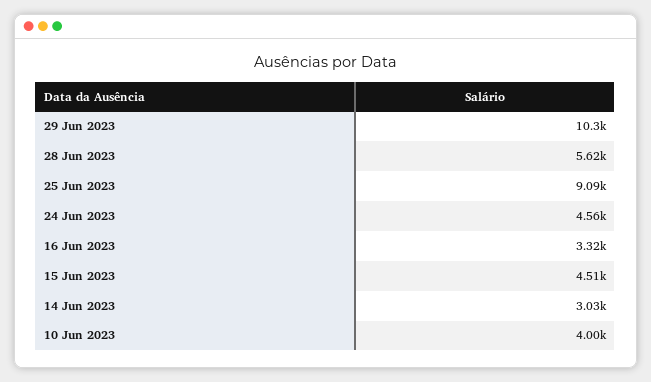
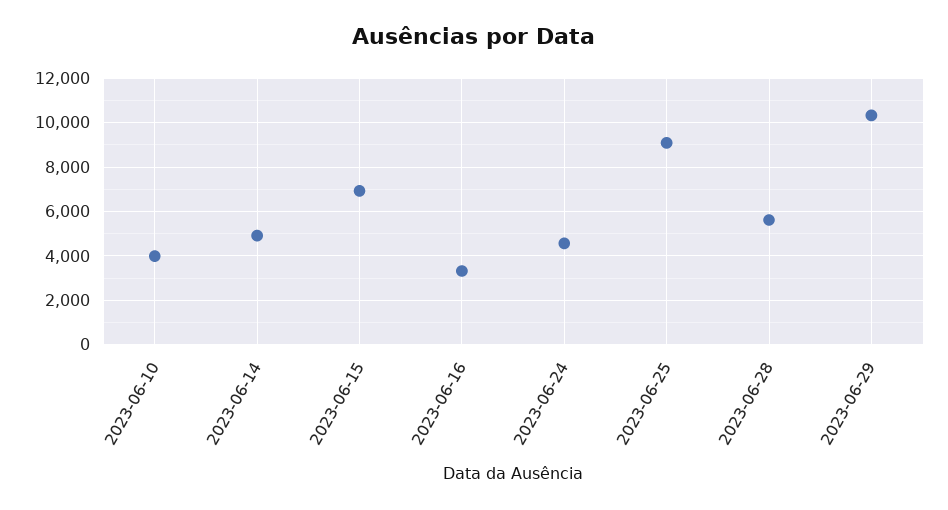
  {
    "29 Jun 2023": 10300,
    "28 Jun 2023": 5620,
    "25 Jun 2023": 9090,
    "24 Jun 2023": 4560,
    "16 Jun 2023": 3320,
-   "15 Jun 2023": 4510,
+   "15 Jun 2023": 7000,
-   "14 Jun 2023": 3030,
+   "14 Jun 2023": 5000,
    "10 Jun 2023": 4000
  }

